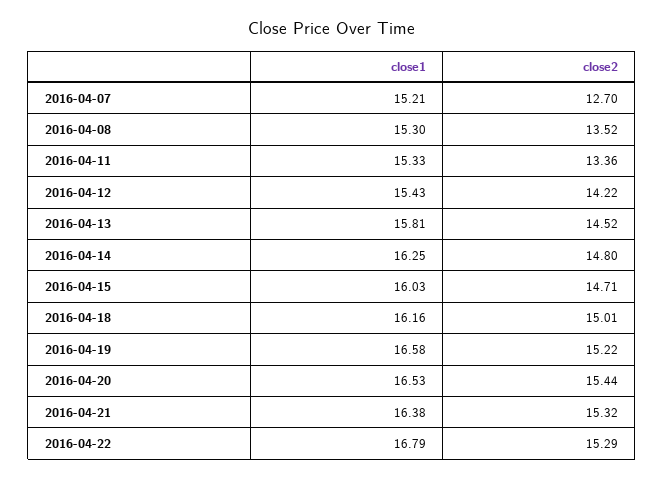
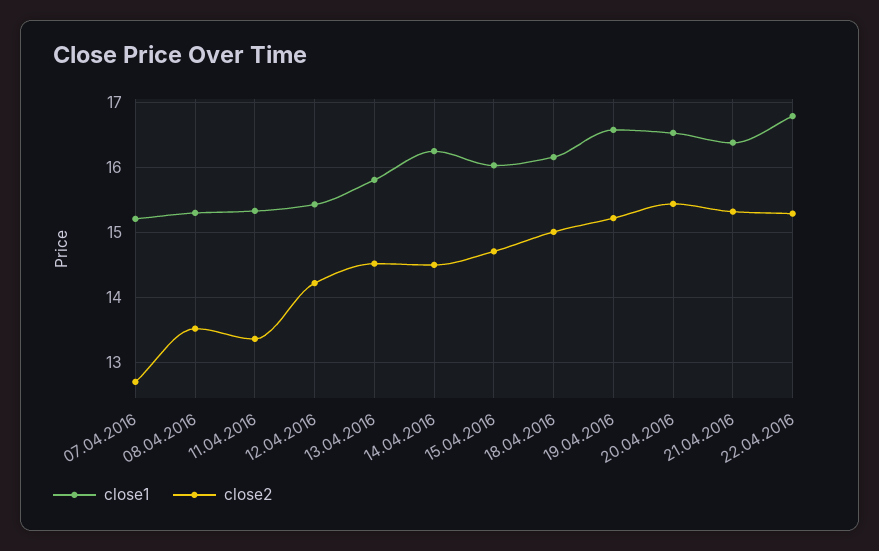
  {
    "close1": {
      "2016-04-07": 15.21,
      "2016-04-08": 15.3,
      "2016-04-11": 15.33,
      "2016-04-12": 15.43,
      "2016-04-13": 15.81,
      "2016-04-14": 16.25,
      "2016-04-15": 16.03,
      "2016-04-18": 16.16,
      "2016-04-19": 16.58,
      "2016-04-20": 16.53,
      "2016-04-21": 16.38,
      "2016-04-22": 16.79
    },
    "close2": {
      "2016-04-07": 12.7,
      "2016-04-08": 13.52,
      "2016-04-11": 13.36,
      "2016-04-12": 14.22,
      "2016-04-13": 14.52,
-     "2016-04-14": 14.8,
+     "2016-04-14": 14.5,
      "2016-04-15": 14.71,
      "2016-04-18": 15.01,
      "2016-04-19": 15.22,
      "2016-04-20": 15.44,
      "2016-04-21": 15.32,
      "2016-04-22": 15.29
    }
  }

